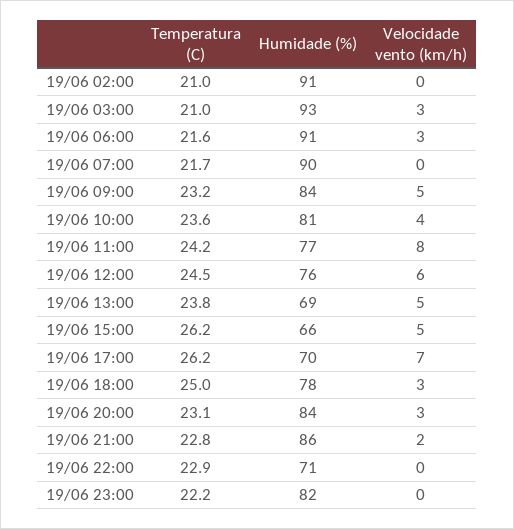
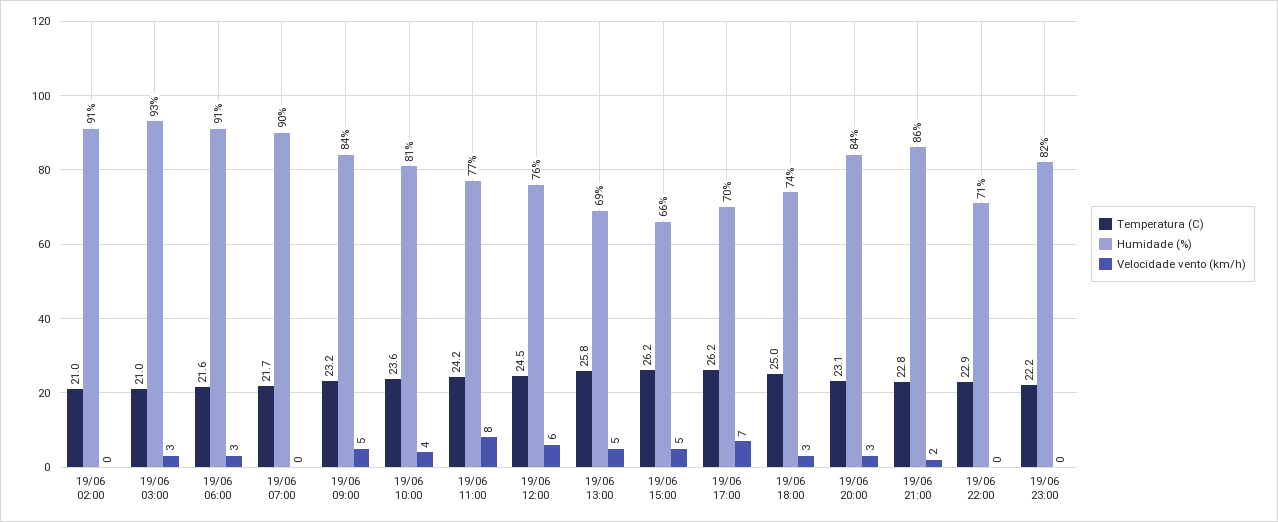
  {
    "Temperatura (C)": {
      "19/06 02:00": 21,
      "19/06 03:00": 21,
      "19/06 06:00": 21.6,
      "19/06 07:00": 21.7,
      "19/06 09:00": 23.2,
      "19/06 10:00": 23.6,
      "19/06 11:00": 24.2,
      "19/06 12:00": 24.5,
-     "19/06 13:00": 23.8,
+     "19/06 13:00": 25.8,
      "19/06 15:00": 26.2,
      "19/06 17:00": 26.2,
      "19/06 18:00": 25,
      "19/06 20:00": 23.1,
      "19/06 21:00": 22.8,
      "19/06 22:00": 22.9,
      "19/06 23:00": 22.2
    },
    "Humidade (%)": {
      "19/06 02:00": 91,
      "19/06 03:00": 93,
      "19/06 06:00": 91,
      "19/06 07:00": 90,
      "19/06 09:00": 84,
      "19/06 10:00": 81,
      "19/06 11:00": 77,
      "19/06 12:00": 76,
      "19/06 13:00": 69,
      "19/06 15:00": 66,
      "19/06 17:00": 70,
-     "19/06 18:00": 78,
+     "19/06 18:00": 74,
      "19/06 20:00": 84,
      "19/06 21:00": 86,
      "19/06 22:00": 71,
      "19/06 23:00": 82
    },
    "Velocidade vento (km/h)": {
      "19/06 02:00": 0,
      "19/06 03:00": 3,
      "19/06 06:00": 3,
      "19/06 07:00": 0,
      "19/06 09:00": 5,
      "19/06 10:00": 4,
      "19/06 11:00": 8,
      "19/06 12:00": 6,
      "19/06 13:00": 5,
      "19/06 15:00": 5,
      "19/06 17:00": 7,
      "19/06 18:00": 3,
      "19/06 20:00": 3,
      "19/06 21:00": 2,
      "19/06 22:00": 0,
      "19/06 23:00": 0
    }
  }

